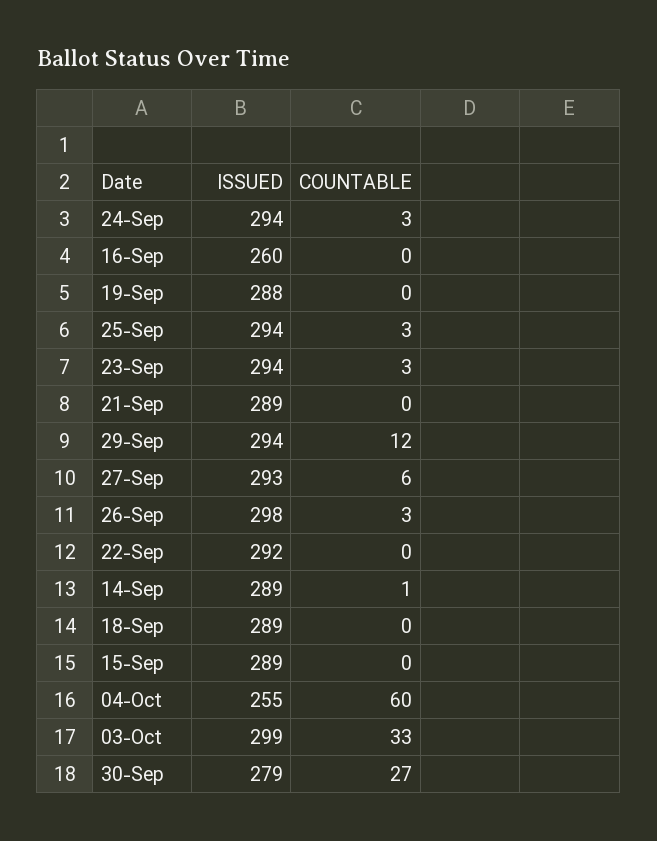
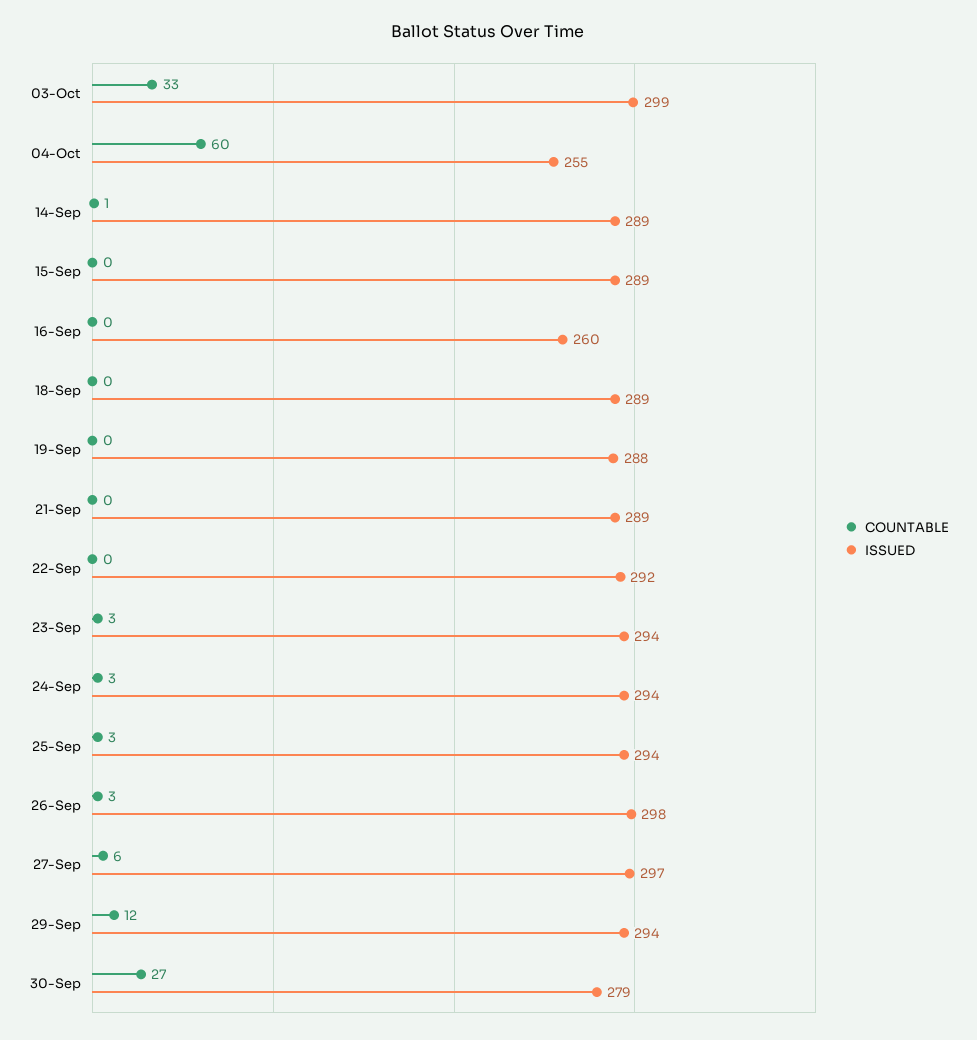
  {
    "ISSUED": {
      "24-Sep": 294,
      "16-Sep": 260,
      "19-Sep": 288,
      "25-Sep": 294,
      "23-Sep": 294,
      "21-Sep": 289,
      "29-Sep": 294,
-     "27-Sep": 293,
+     "27-Sep": 297,
      "26-Sep": 298,
      "22-Sep": 292,
      "14-Sep": 289,
      "18-Sep": 289,
      "15-Sep": 289,
      "04-Oct": 255,
      "03-Oct": 299,
      "30-Sep": 279
    },
    "COUNTABLE": {
      "24-Sep": 3,
      "16-Sep": 0,
      "19-Sep": 0,
      "25-Sep": 3,
      "23-Sep": 3,
      "21-Sep": 0,
      "29-Sep": 12,
      "27-Sep": 6,
      "26-Sep": 3,
      "22-Sep": 0,
      "14-Sep": 1,
      "18-Sep": 0,
      "15-Sep": 0,
      "04-Oct": 60,
      "03-Oct": 33,
      "30-Sep": 27
    }
  }

